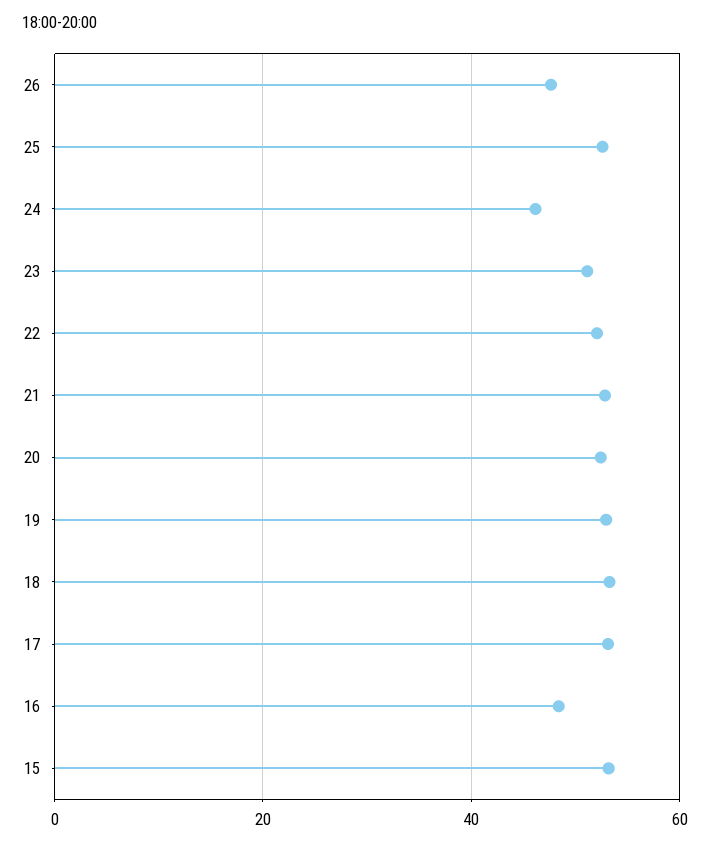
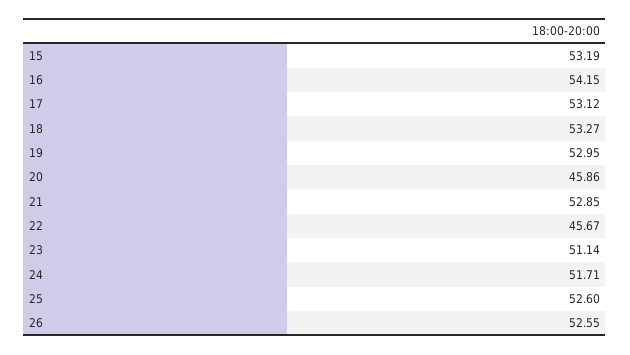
  {
-   "26": 48,
+   "26": 52.55,
    "25": 52.6,
-   "24": 46,
+   "24": 51.71,
    "23": 51.14,
-   "22": 52,
+   "22": 45.67,
    "21": 52.85,
-   "20": 52,
+   "20": 45.86,
    "19": 52.95,
    "18": 53.27,
    "17": 53.12,
-   "16": 48,
+   "16": 54.15,
    "15": 53.19
  }

